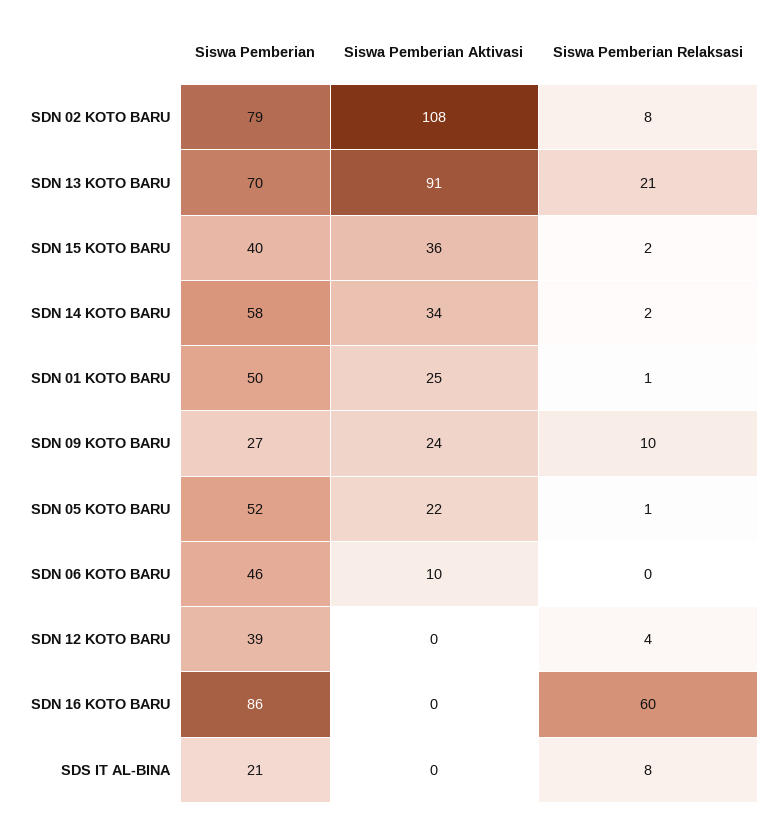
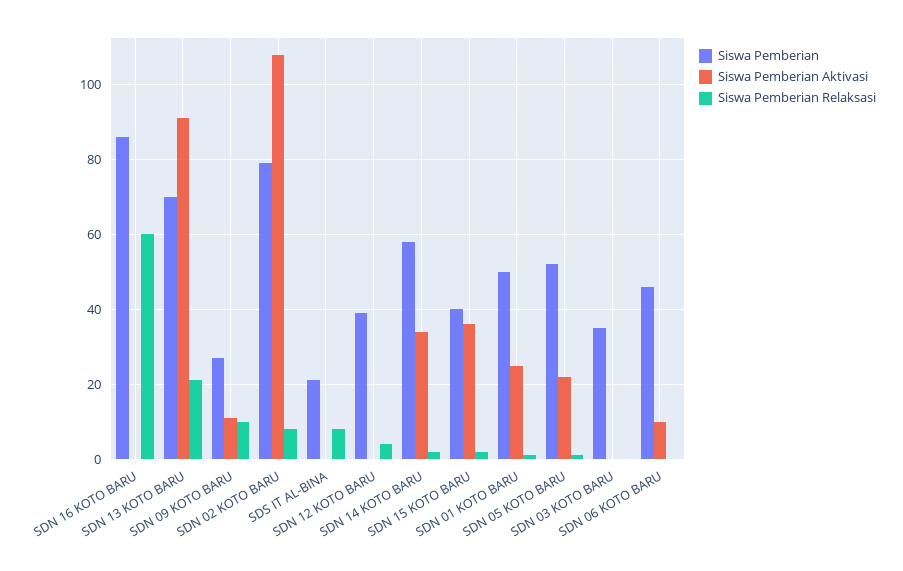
  {
    "Siswa Pemberian": {
      "SDN 02 KOTO BARU": 79,
      "SDN 13 KOTO BARU": 70,
      "SDN 15 KOTO BARU": 40,
      "SDN 14 KOTO BARU": 58,
      "SDN 01 KOTO BARU": 50,
      "SDN 09 KOTO BARU": 27,
      "SDN 05 KOTO BARU": 52,
      "SDN 06 KOTO BARU": 46,
      "SDN 12 KOTO BARU": 39,
      "SDN 16 KOTO BARU": 86,
-     "SDS IT AL-BINA": 21
+     "SDS IT AL-BINA": 21,
+     "SDN 03 KOTO BARU": 35
    },
    "Siswa Pemberian Aktivasi": {
      "SDN 02 KOTO BARU": 108,
      "SDN 13 KOTO BARU": 91,
      "SDN 15 KOTO BARU": 36,
      "SDN 14 KOTO BARU": 34,
      "SDN 01 KOTO BARU": 25,
-     "SDN 09 KOTO BARU": 24,
+     "SDN 09 KOTO BARU": 10,
      "SDN 05 KOTO BARU": 22,
      "SDN 06 KOTO BARU": 10,
      "SDN 12 KOTO BARU": 0,
      "SDN 16 KOTO BARU": 0,
-     "SDS IT AL-BINA": 0
+     "SDS IT AL-BINA": 0,
+     "SDN 03 KOTO BARU": 0
    },
    "Siswa Pemberian Relaksasi": {
      "SDN 02 KOTO BARU": 8,
      "SDN 13 KOTO BARU": 21,
      "SDN 15 KOTO BARU": 2,
      "SDN 14 KOTO BARU": 2,
      "SDN 01 KOTO BARU": 1,
      "SDN 09 KOTO BARU": 10,
      "SDN 05 KOTO BARU": 1,
      "SDN 06 KOTO BARU": 0,
      "SDN 12 KOTO BARU": 4,
      "SDN 16 KOTO BARU": 60,
-     "SDS IT AL-BINA": 8
+     "SDS IT AL-BINA": 8,
+     "SDN 03 KOTO BARU": 0
    }
  }

